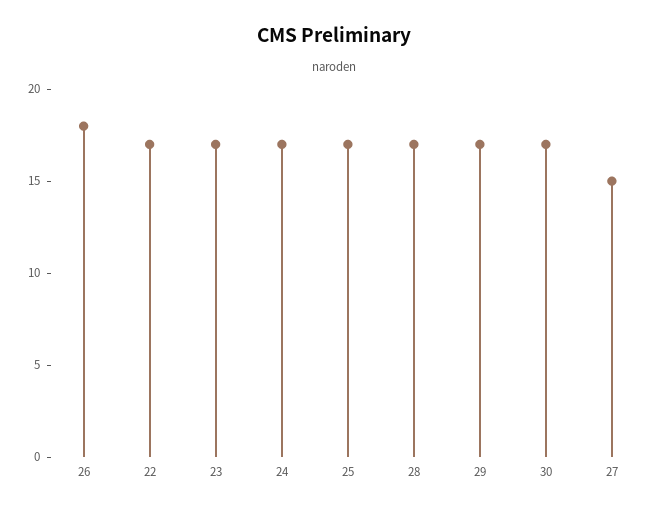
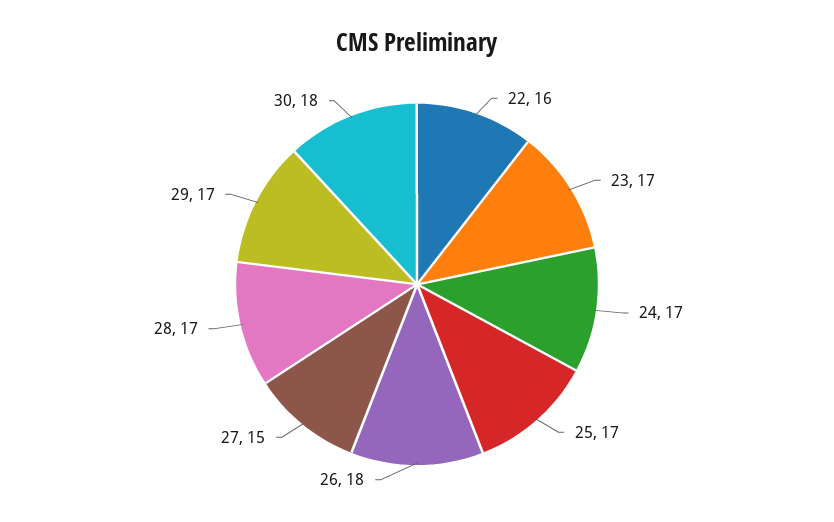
  {
    "26": 18,
-   "22": 17,
+   "22": 16,
    "23": 17,
    "24": 17,
    "25": 17,
    "28": 17,
    "29": 17,
-   "30": 17,
+   "30": 18,
    "27": 15
  }

